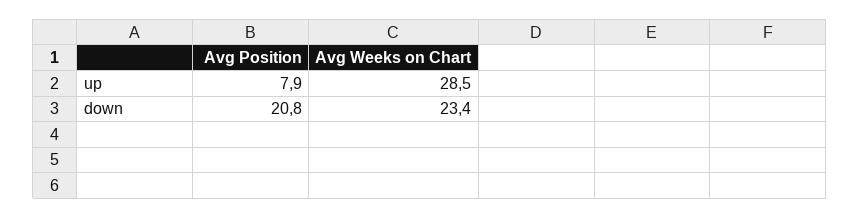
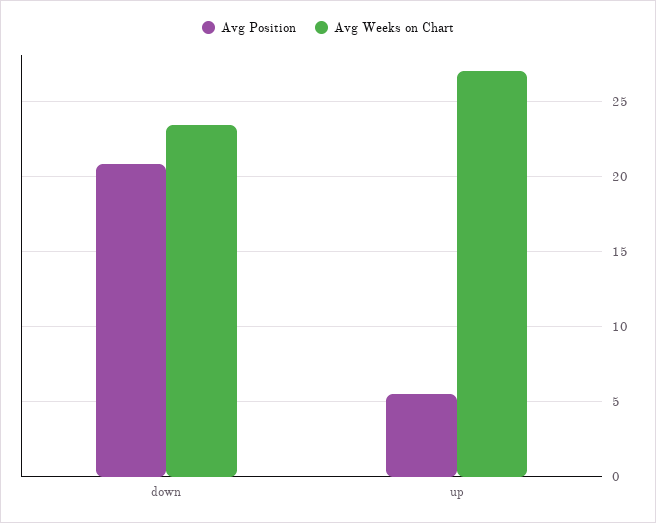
  {
    "Avg Position": {
-     "up": 7.9,
+     "up": 5.5,
      "down": 20.8
    },
    "Avg Weeks on Chart": {
-     "up": 28.5,
+     "up": 27,
      "down": 23.4
    }
  }

